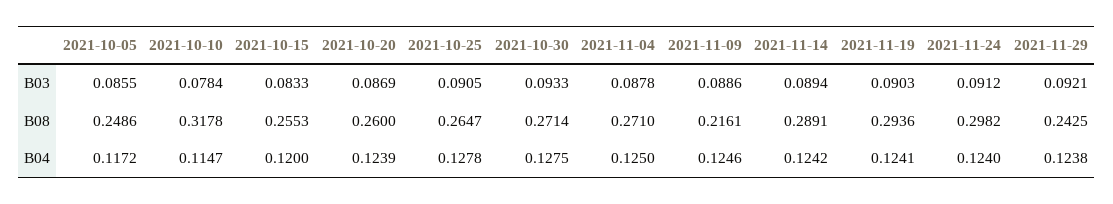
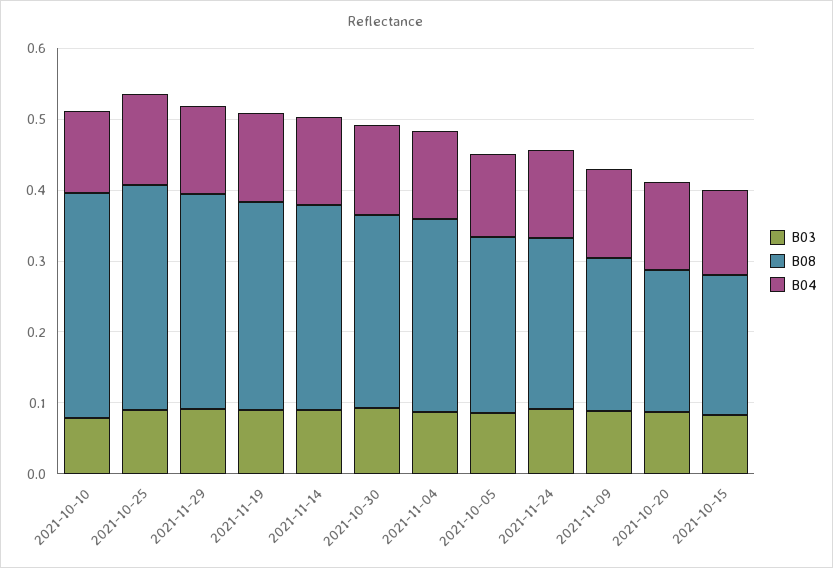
  {
    "B03": {
      "2021-10-05": 0.0855,
      "2021-10-10": 0.0784,
      "2021-10-15": 0.0833,
      "2021-10-20": 0.0869,
      "2021-10-25": 0.0905,
      "2021-10-30": 0.0933,
      "2021-11-04": 0.0878,
      "2021-11-09": 0.0886,
      "2021-11-14": 0.0894,
      "2021-11-19": 0.0903,
      "2021-11-24": 0.0912,
      "2021-11-29": 0.0921
    },
    "B08": {
      "2021-10-05": 0.2486,
      "2021-10-10": 0.3178,
-     "2021-10-15": 0.2553,
+     "2021-10-15": 0.2,
-     "2021-10-20": 0.26,
+     "2021-10-20": 0.2,
-     "2021-10-25": 0.2647,
+     "2021-10-25": 0.32,
      "2021-10-30": 0.2714,
      "2021-11-04": 0.271,
      "2021-11-09": 0.2161,
      "2021-11-14": 0.2891,
      "2021-11-19": 0.2936,
-     "2021-11-24": 0.2982,
+     "2021-11-24": 0.24,
-     "2021-11-29": 0.2425
+     "2021-11-29": 0.3
    },
    "B04": {
      "2021-10-05": 0.1172,
      "2021-10-10": 0.1147,
      "2021-10-15": 0.12,
      "2021-10-20": 0.1239,
      "2021-10-25": 0.1278,
      "2021-10-30": 0.1275,
      "2021-11-04": 0.125,
      "2021-11-09": 0.1246,
      "2021-11-14": 0.1242,
      "2021-11-19": 0.1241,
      "2021-11-24": 0.124,
      "2021-11-29": 0.1238
    }
  }

